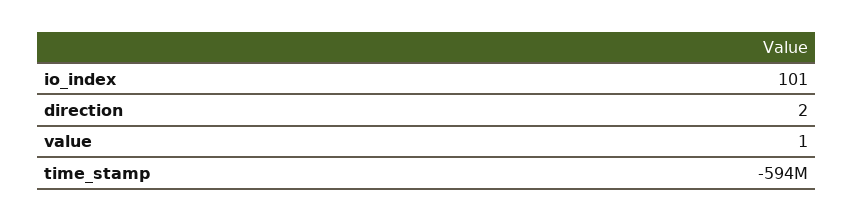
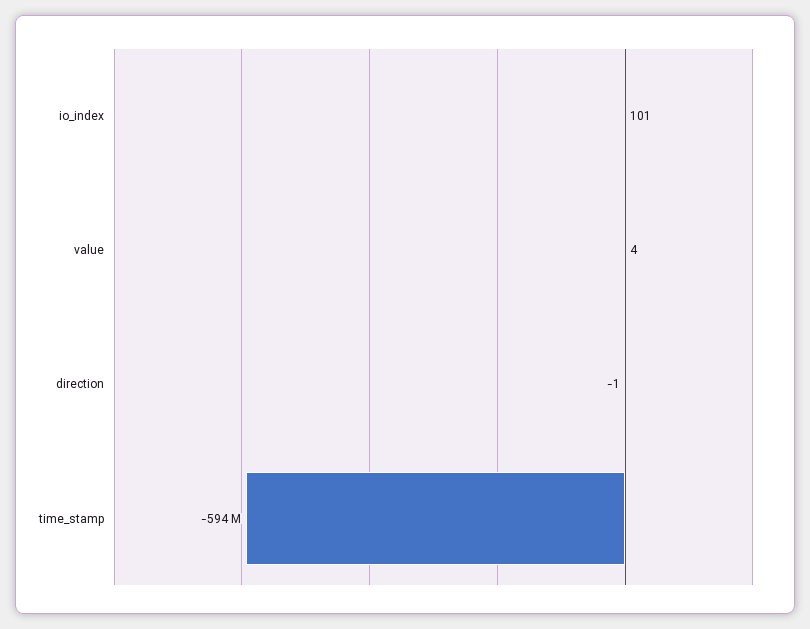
  {
    "io_index": 101,
-   "direction": 2,
+   "direction": -1,
-   "value": 1,
+   "value": 4,
    "time_stamp": -594000000
  }

